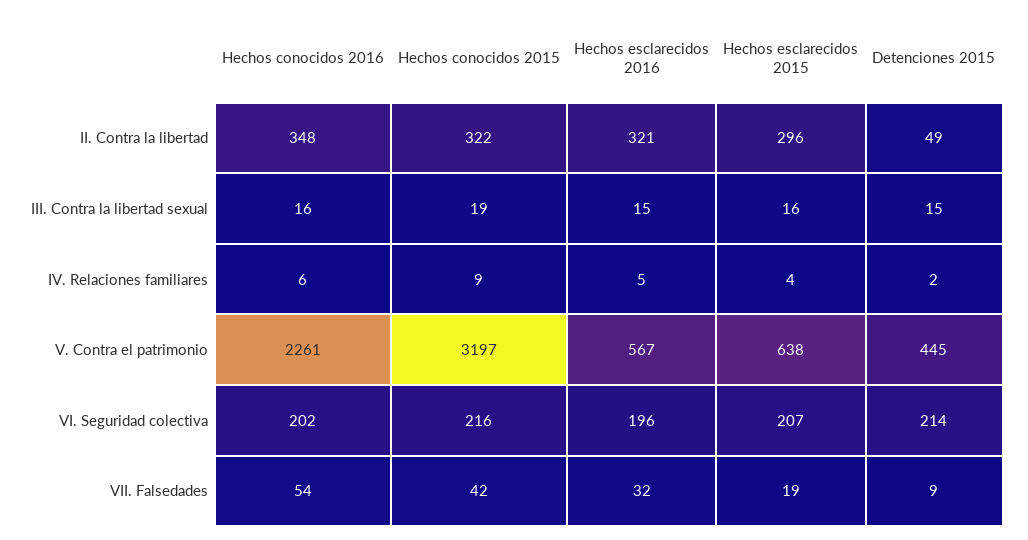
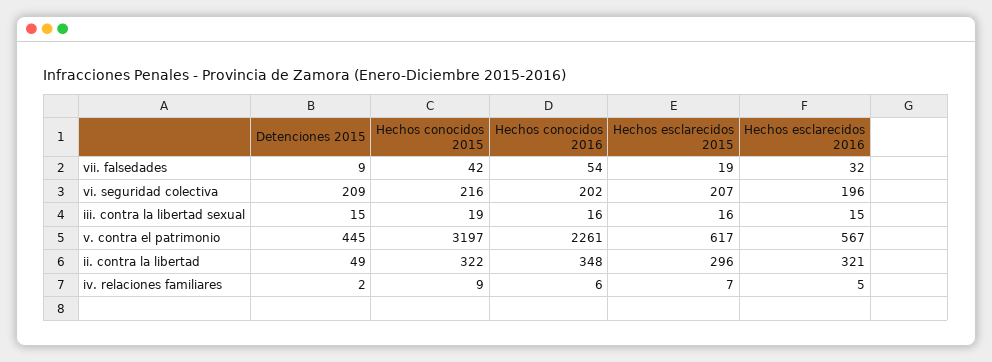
  {
    "Hechos conocidos 2016": {
      "II. Contra la libertad": 348,
      "III. Contra la libertad sexual": 16,
      "IV. Relaciones familiares": 6,
      "V. Contra el patrimonio": 2261,
      "VI. Seguridad colectiva": 202,
      "VII. Falsedades": 54
    },
    "Hechos conocidos 2015": {
      "II. Contra la libertad": 322,
      "III. Contra la libertad sexual": 19,
      "IV. Relaciones familiares": 9,
      "V. Contra el patrimonio": 3197,
      "VI. Seguridad colectiva": 216,
      "VII. Falsedades": 42
    },
    "Hechos esclarecidos 2016": {
      "II. Contra la libertad": 321,
      "III. Contra la libertad sexual": 15,
      "IV. Relaciones familiares": 5,
      "V. Contra el patrimonio": 567,
      "VI. Seguridad colectiva": 196,
      "VII. Falsedades": 32
    },
    "Hechos esclarecidos 2015": {
      "II. Contra la libertad": 296,
      "III. Contra la libertad sexual": 16,
-     "IV. Relaciones familiares": 4,
+     "IV. Relaciones familiares": 7,
-     "V. Contra el patrimonio": 638,
+     "V. Contra el patrimonio": 617,
      "VI. Seguridad colectiva": 207,
      "VII. Falsedades": 19
    },
    "Detenciones 2015": {
      "II. Contra la libertad": 49,
      "III. Contra la libertad sexual": 15,
      "IV. Relaciones familiares": 2,
      "V. Contra el patrimonio": 445,
-     "VI. Seguridad colectiva": 214,
+     "VI. Seguridad colectiva": 209,
      "VII. Falsedades": 9
    }
  }

